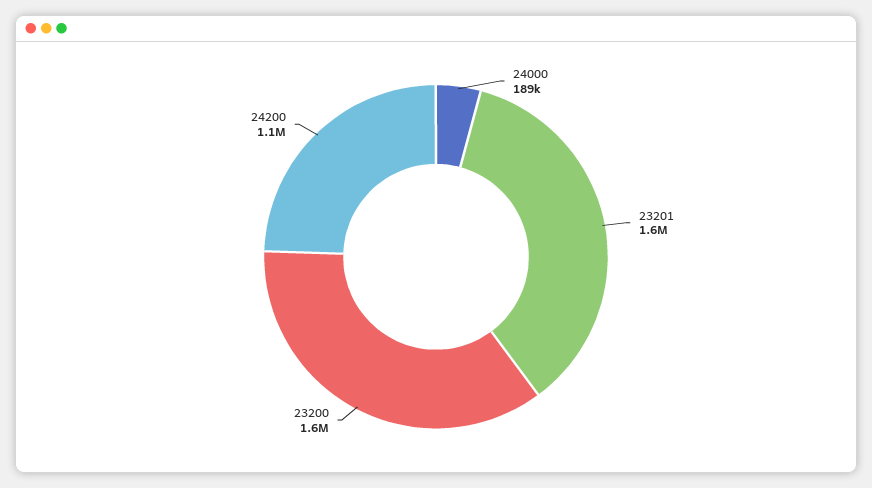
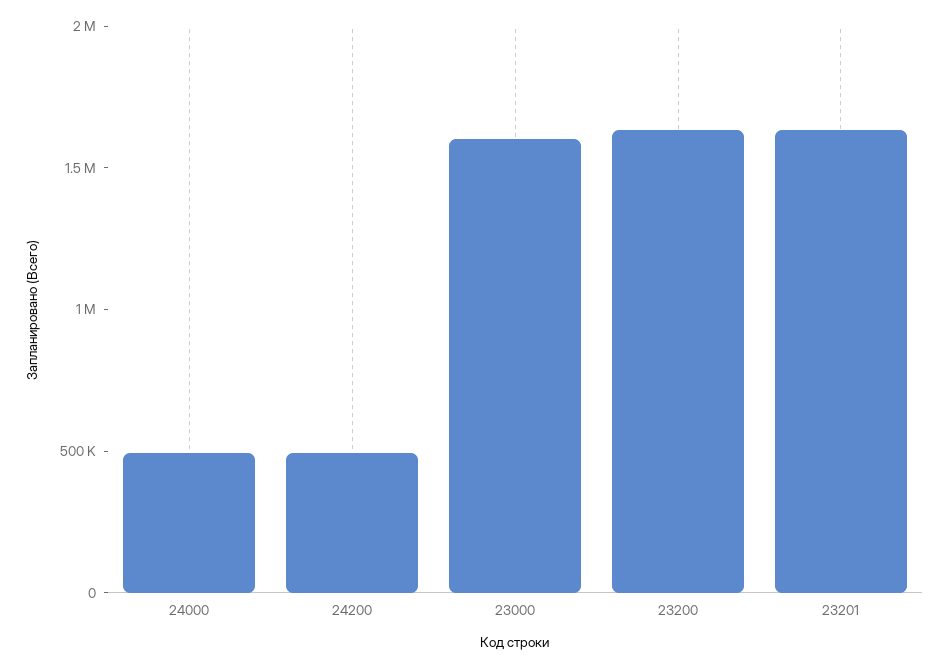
  {
-   "24000": 189000,
+   "24000": 500000,
    "23201": 1600000,
    "23200": 1600000,
-   "24200": 1100000
+   "24200": 500000,
+   "23000": 1600000
  }

